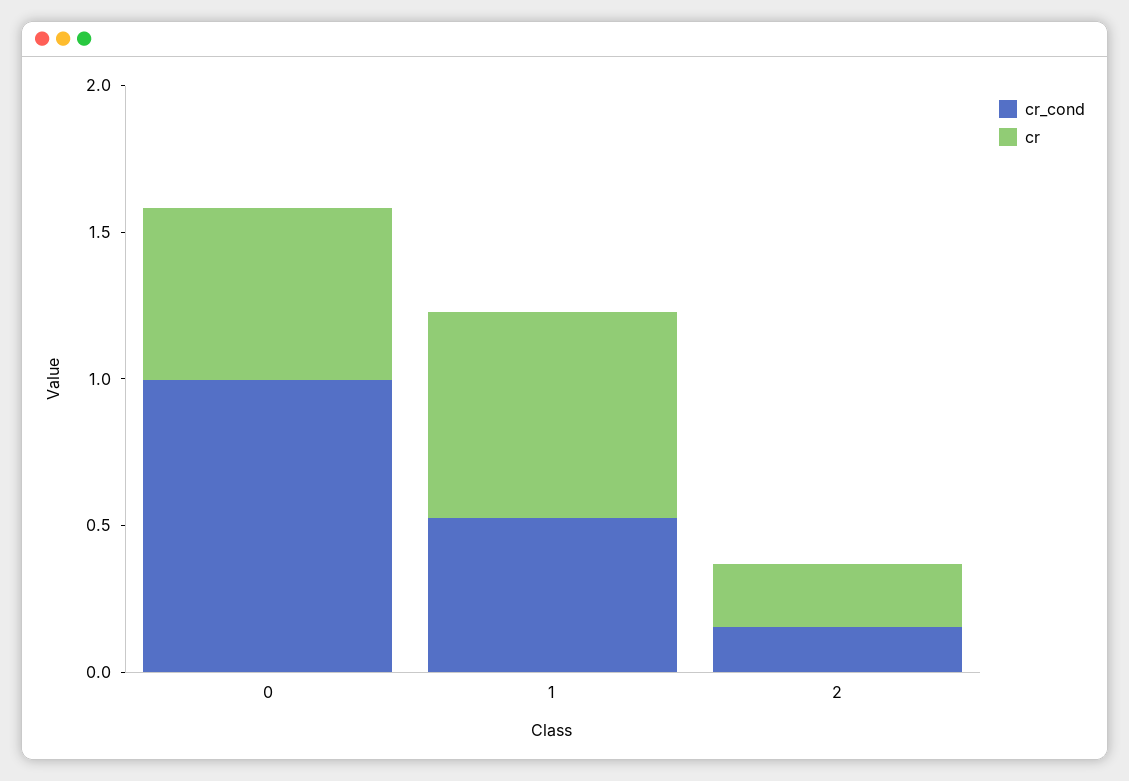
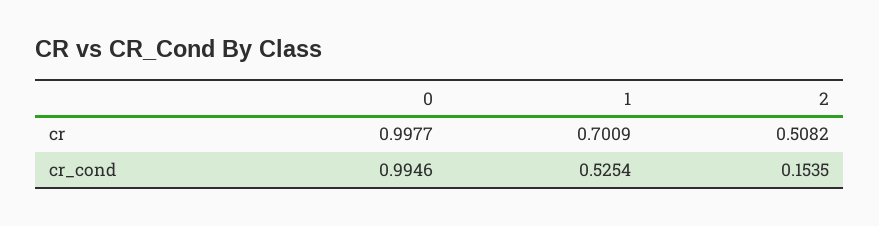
  {
    "cr_cond": {
      "0": 0.9946,
      "1": 0.5254,
      "2": 0.1535
    },
    "cr": {
-     "0": 0.6,
+     "0": 0.9977,
      "1": 0.7009,
-     "2": 0.2
+     "2": 0.5082
    }
  }

